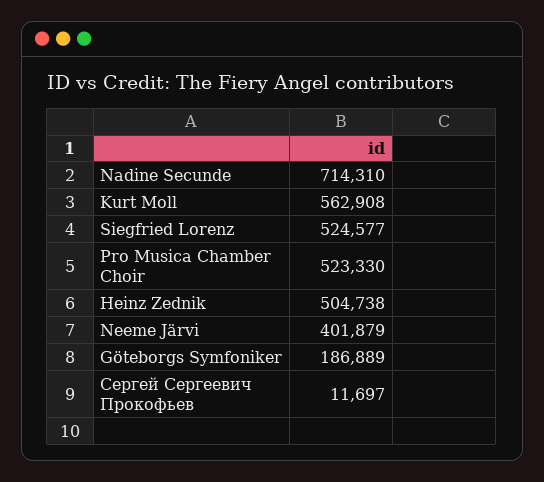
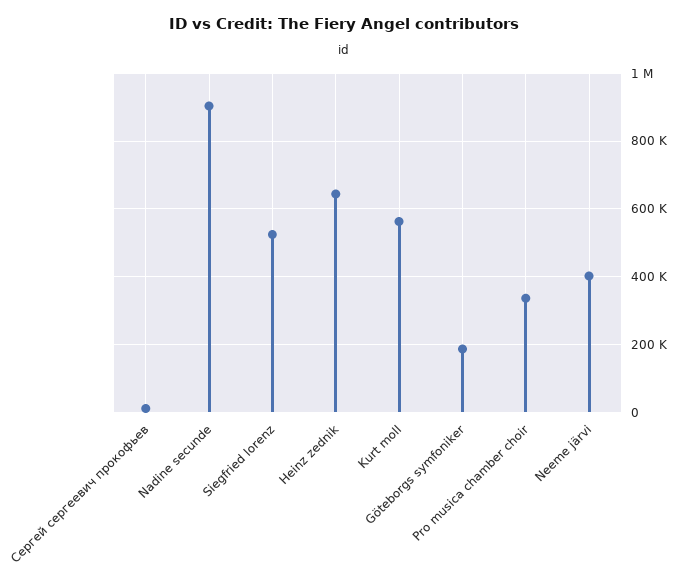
  {
-   "Nadine Secunde": 714310,
+   "Nadine Secunde": 900000,
    "Kurt Moll": 562908,
    "Siegfried Lorenz": 524577,
-   "Pro Musica Chamber Choir": 523330,
+   "Pro Musica Chamber Choir": 340000,
-   "Heinz Zednik": 504738,
+   "Heinz Zednik": 640000,
    "Neeme Järvi": 401879,
    "Göteborgs Symfoniker": 186889,
    "Сергей Сергеевич Прокофьев": 11697
  }

